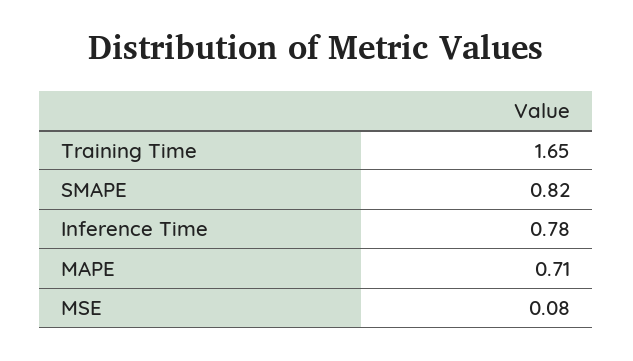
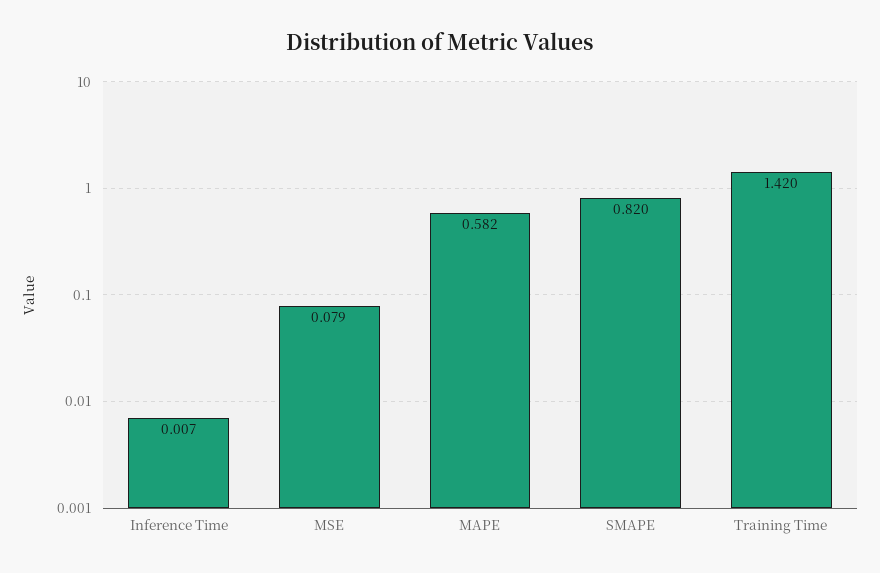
  {
-   "Training Time": 1.65,
+   "Training Time": 1.42,
    "SMAPE": 0.82,
-   "Inference Time": 0.78,
+   "Inference Time": 0.007,
-   "MAPE": 0.71,
+   "MAPE": 0.582,
    "MSE": 0.079
  }

